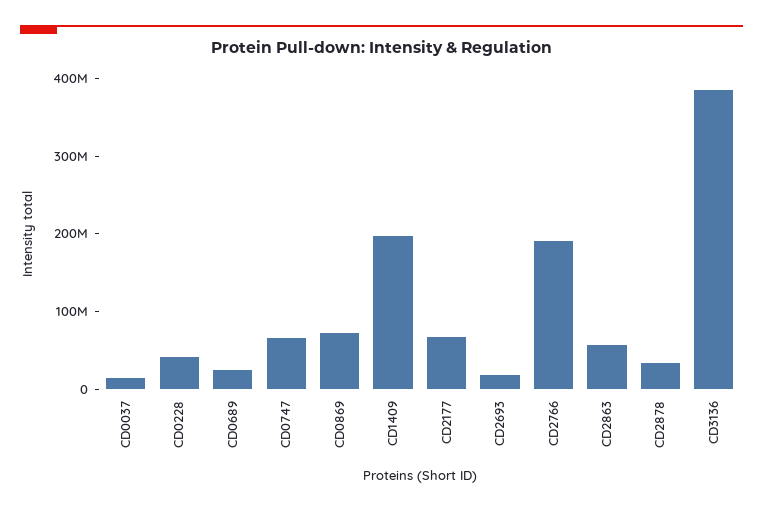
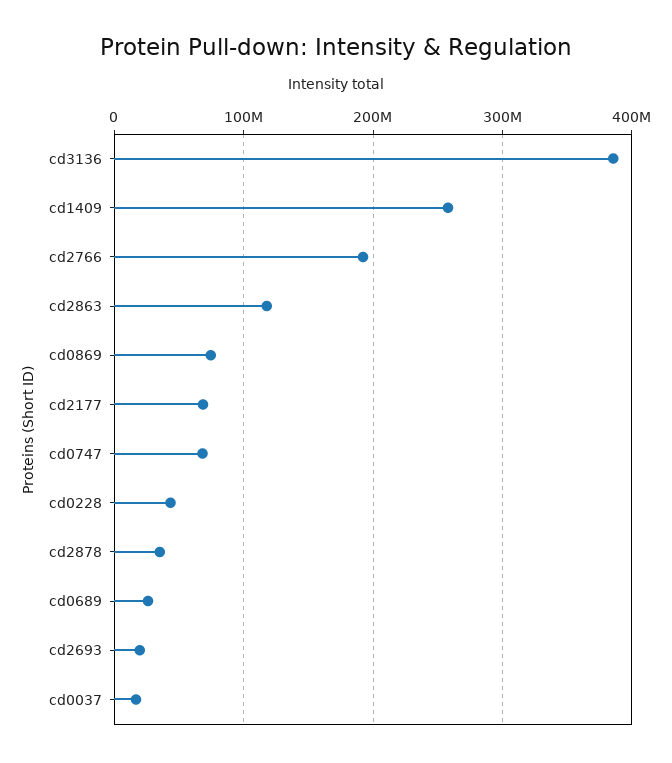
  {
    "CD0037": 20000000,
    "CD0228": 40000000,
    "CD0689": 30000000,
    "CD0747": 70000000,
    "CD0869": 70000000,
-   "CD1409": 200000000,
+   "CD1409": 260000000,
    "CD2177": 70000000,
    "CD2693": 20000000,
    "CD2766": 190000000,
-   "CD2863": 60000000,
+   "CD2863": 120000000,
    "CD2878": 40000000,
    "CD3136": 390000000
  }

